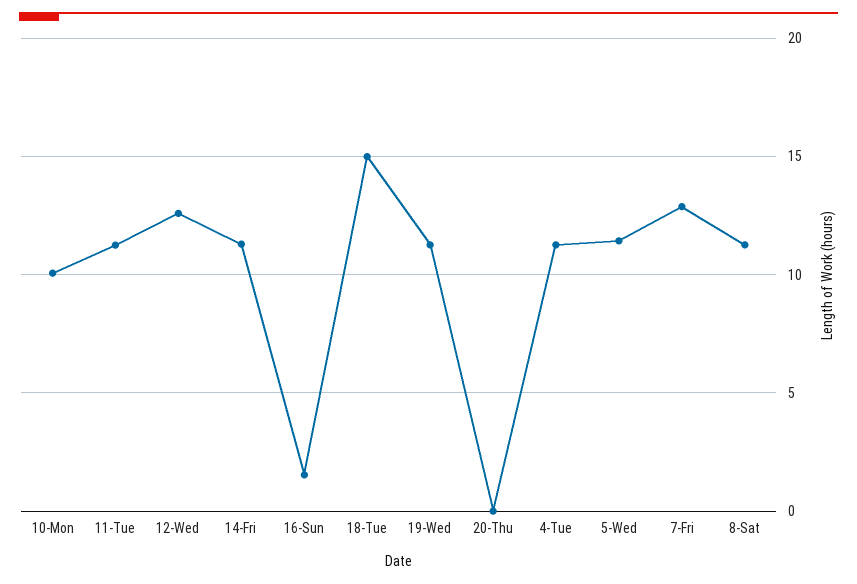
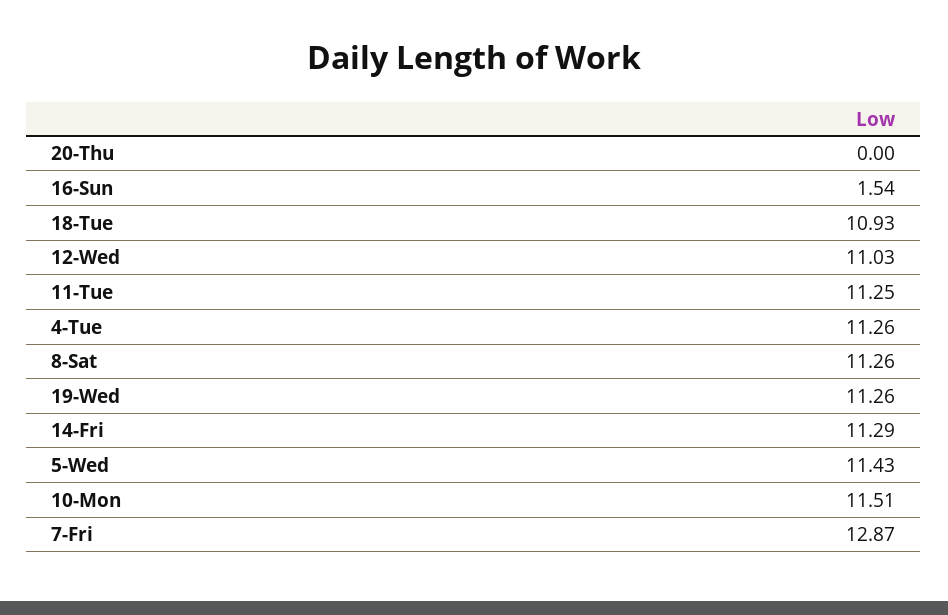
  {
-   "10-Mon": 10,
+   "10-Mon": 11.51,
    "11-Tue": 11.25,
-   "12-Wed": 12.5,
+   "12-Wed": 11.03,
    "14-Fri": 11.29,
    "16-Sun": 1.54,
-   "18-Tue": 15,
+   "18-Tue": 10.93,
    "19-Wed": 11.26,
    "20-Thu": 0,
    "4-Tue": 11.26,
    "5-Wed": 11.43,
    "7-Fri": 12.87,
    "8-Sat": 11.26
  }

